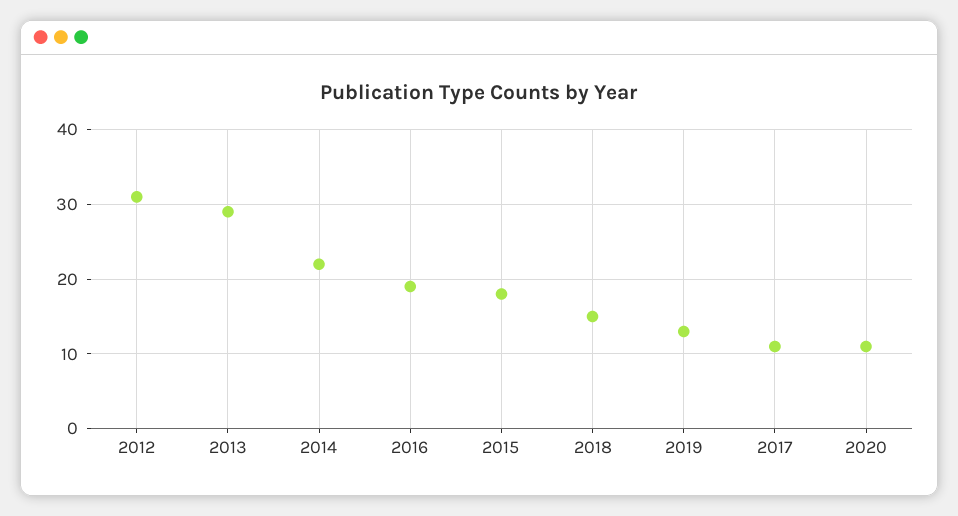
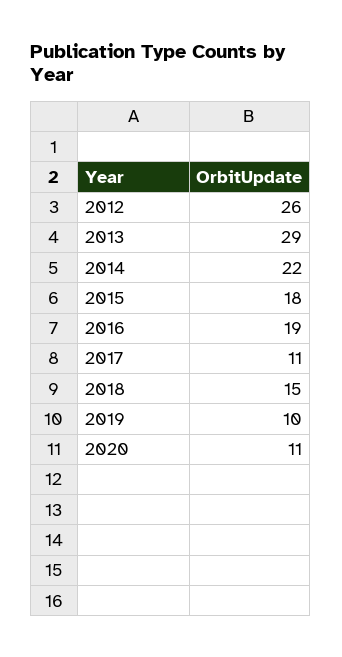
  {
-   "2012": 31,
+   "2012": 26,
    "2013": 29,
    "2014": 22,
    "2016": 19,
    "2015": 18,
    "2018": 15,
-   "2019": 13,
+   "2019": 10,
    "2017": 11,
    "2020": 11
  }

